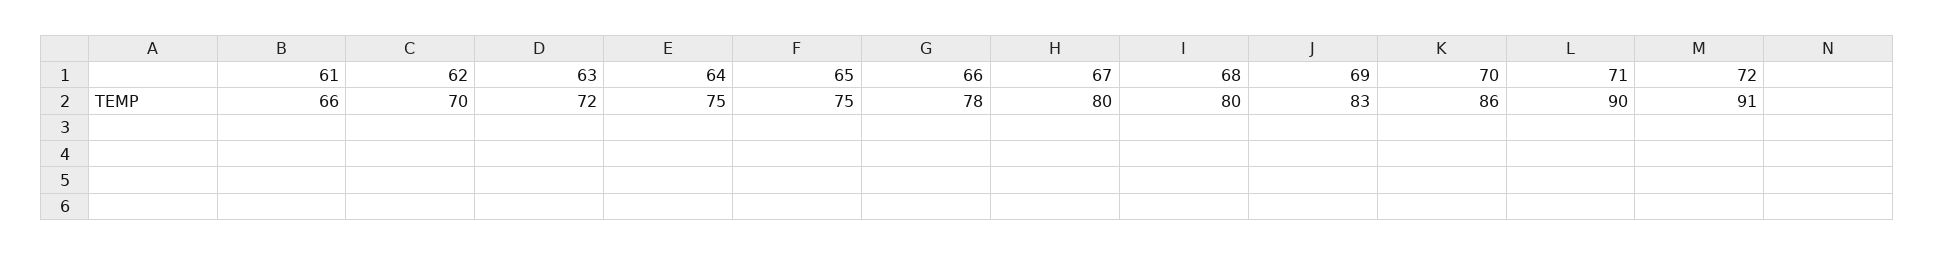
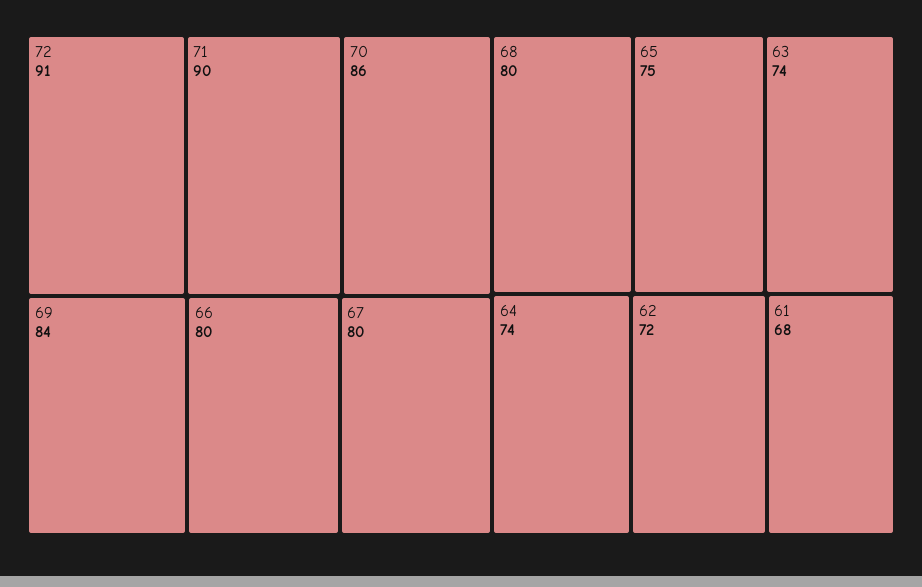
  {
-   "61": 66,
+   "61": 68,
-   "62": 70,
+   "62": 72,
-   "63": 72,
+   "63": 74,
-   "64": 75,
+   "64": 74,
    "65": 75,
-   "66": 78,
+   "66": 80,
    "67": 80,
    "68": 80,
-   "69": 83,
+   "69": 84,
    "70": 86,
    "71": 90,
    "72": 91
  }

